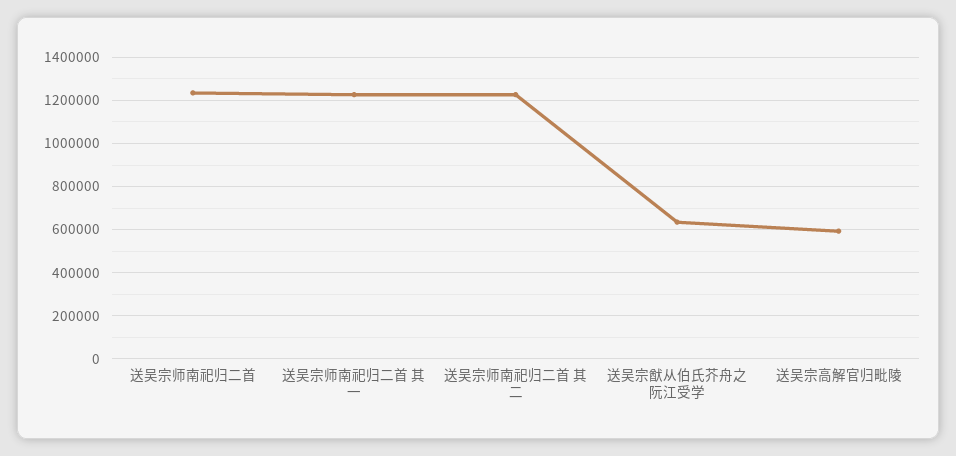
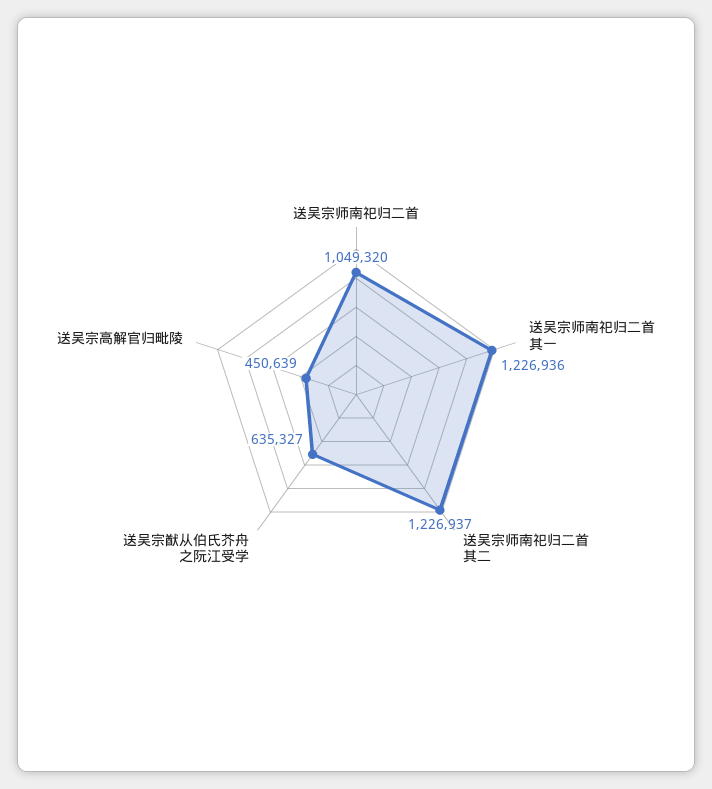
  {
-   "送吴宗师南祀归二首": 1250000,
+   "送吴宗师南祀归二首": 1049320,
    "送吴宗师南祀归二首 其一": 1226936,
    "送吴宗师南祀归二首 其二": 1226937,
    "送吴宗猷从伯氏芥舟之阮江受学": 635327,
-   "送吴宗高解官归毗陵": 600000
+   "送吴宗高解官归毗陵": 450639
  }

